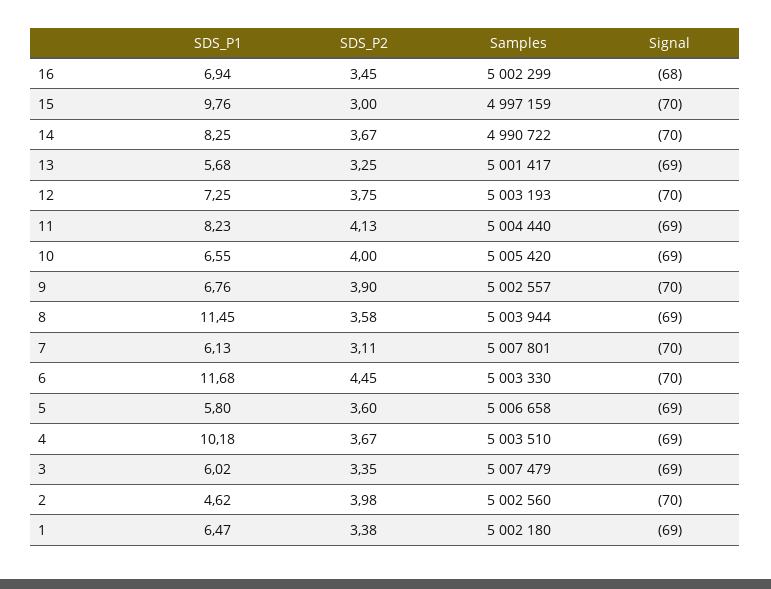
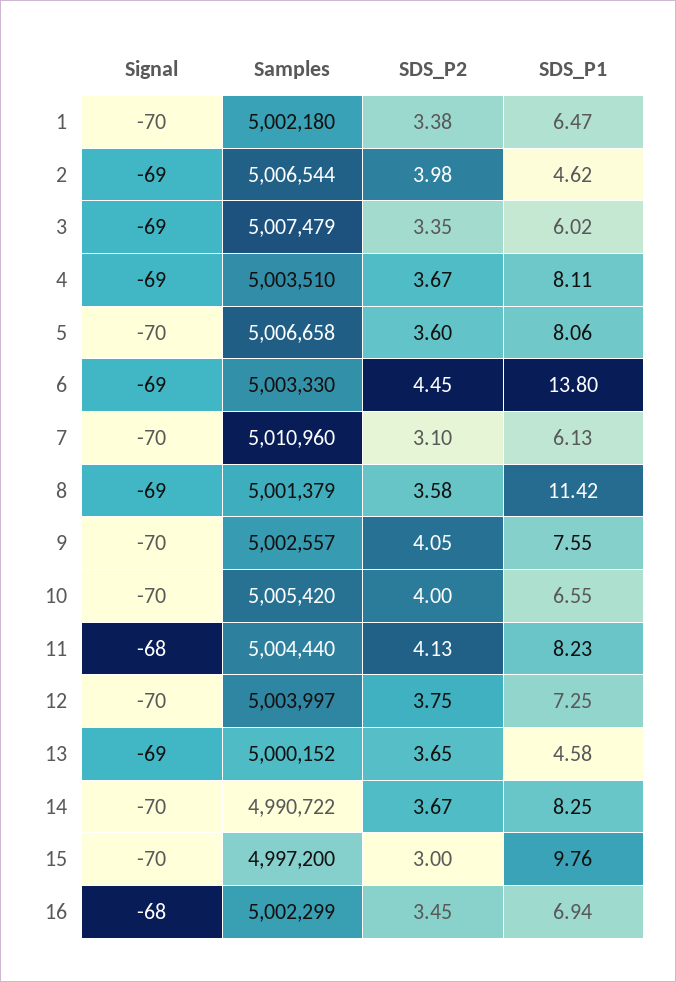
  {
    "SDS_P1": {
      "16": 6.94,
      "15": 9.76,
      "14": 8.25,
-     "13": 5.68,
+     "13": 4.58,
      "12": 7.25,
      "11": 8.23,
      "10": 6.55,
-     "9": 6.76,
+     "9": 7.55,
-     "8": 11.45,
+     "8": 11.42,
      "7": 6.13,
-     "6": 11.68,
+     "6": 13.8,
-     "5": 5.8,
+     "5": 8.06,
-     "4": 10.18,
+     "4": 8.11,
      "3": 6.02,
      "2": 4.62,
      "1": 6.47
    },
    "SDS_P2": {
      "16": 3.45,
      "15": 3,
      "14": 3.67,
-     "13": 3.25,
+     "13": 3.65,
      "12": 3.75,
      "11": 4.13,
      "10": 4,
-     "9": 3.9,
+     "9": 4.05,
      "8": 3.58,
-     "7": 3.11,
+     "7": 3.1,
      "6": 4.45,
      "5": 3.6,
      "4": 3.67,
      "3": 3.35,
      "2": 3.98,
      "1": 3.38
    },
    "Samples": {
      "16": 5002299,
-     "15": 4997159,
+     "15": 4997200,
      "14": 4990722,
-     "13": 5001417,
+     "13": 5000152,
-     "12": 5003193,
+     "12": 5003997,
      "11": 5004440,
      "10": 5005420,
      "9": 5002557,
-     "8": 5003944,
+     "8": 5001379,
-     "7": 5007801,
+     "7": 5010960,
      "6": 5003330,
      "5": 5006658,
      "4": 5003510,
      "3": 5007479,
-     "2": 5002560,
+     "2": 5006544,
      "1": 5002180
    },
    "Signal": {
      "16": -68,
      "15": -70,
      "14": -70,
      "13": -69,
      "12": -70,
-     "11": -69,
+     "11": -68,
-     "10": -69,
+     "10": -70,
      "9": -70,
      "8": -69,
      "7": -70,
-     "6": -70,
+     "6": -69,
-     "5": -69,
+     "5": -70,
      "4": -69,
      "3": -69,
-     "2": -70,
+     "2": -69,
-     "1": -69
+     "1": -70
    }
  }

